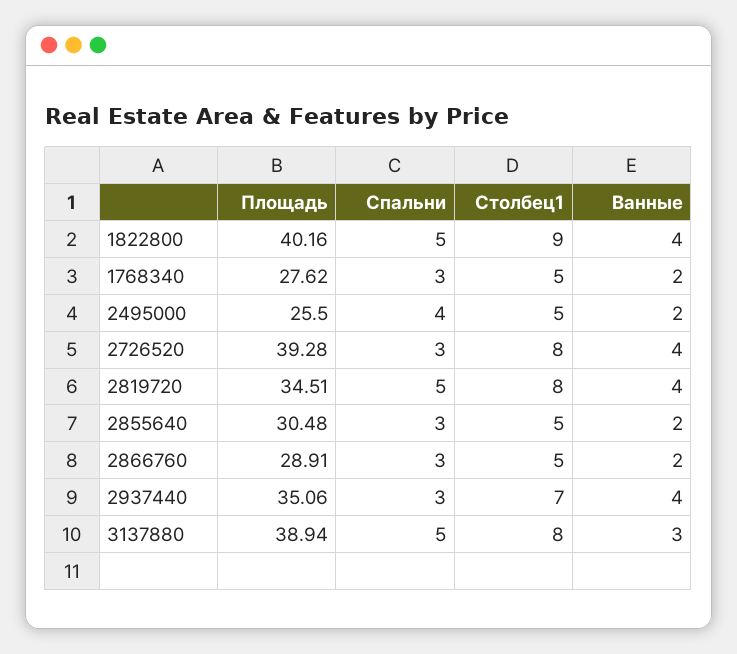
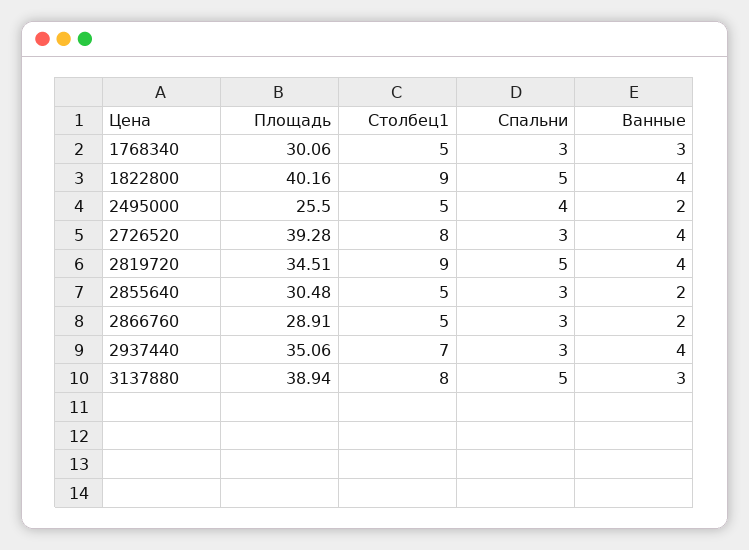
  {
    "Площадь": {
      "1822800": 40.16,
-     "1768340": 27.62,
+     "1768340": 30.06,
      "2495000": 25.5,
      "2726520": 39.28,
      "2819720": 34.51,
      "2855640": 30.48,
      "2866760": 28.91,
      "2937440": 35.06,
      "3137880": 38.94
    },
    "Спальни": {
      "1822800": 5,
      "1768340": 3,
      "2495000": 4,
      "2726520": 3,
      "2819720": 5,
      "2855640": 3,
      "2866760": 3,
      "2937440": 3,
      "3137880": 5
    },
    "Столбец1": {
      "1822800": 9,
      "1768340": 5,
      "2495000": 5,
      "2726520": 8,
-     "2819720": 8,
+     "2819720": 9,
      "2855640": 5,
      "2866760": 5,
      "2937440": 7,
      "3137880": 8
    },
    "Ванные": {
      "1822800": 4,
-     "1768340": 2,
+     "1768340": 3,
      "2495000": 2,
      "2726520": 4,
      "2819720": 4,
      "2855640": 2,
      "2866760": 2,
      "2937440": 4,
      "3137880": 3
    }
  }

